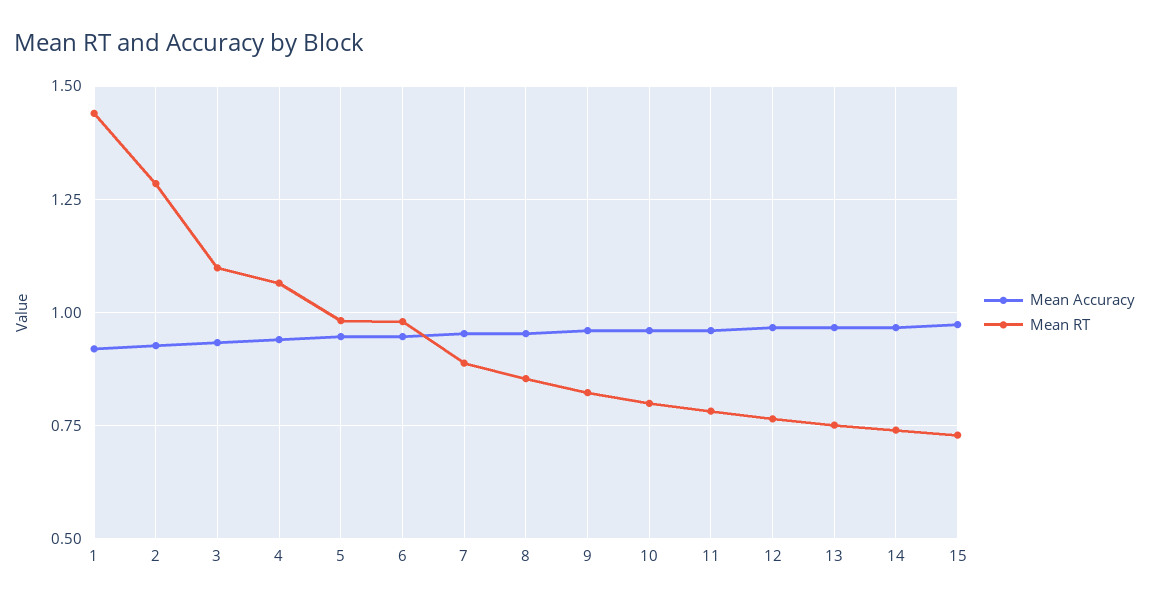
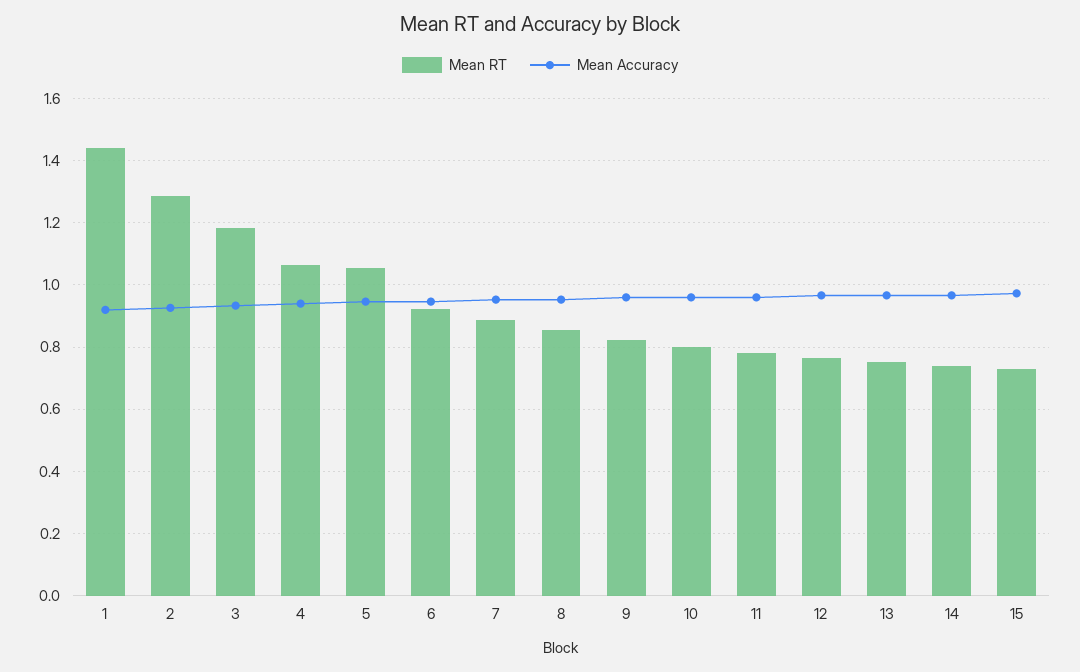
  {
    "Mean Accuracy": {
      "1": 0.92,
      "2": 0.92,
      "3": 0.94,
      "4": 0.94,
      "5": 0.94,
      "6": 0.94,
      "7": 0.96,
      "8": 0.96,
      "9": 0.96,
      "10": 0.96,
      "11": 0.96,
      "12": 0.96,
      "13": 0.96,
      "14": 0.96,
      "15": 0.98
    },
    "Mean RT": {
      "1": 1.44,
      "2": 1.28,
-     "3": 1.1,
+     "3": 1.18,
      "4": 1.06,
-     "5": 0.975,
+     "5": 1.06,
-     "6": 0.975,
+     "6": 0.92,
      "7": 0.88,
      "8": 0.86,
      "9": 0.82,
      "10": 0.8,
      "11": 0.78,
      "12": 0.76,
      "13": 0.76,
      "14": 0.74,
      "15": 0.72
    }
  }

